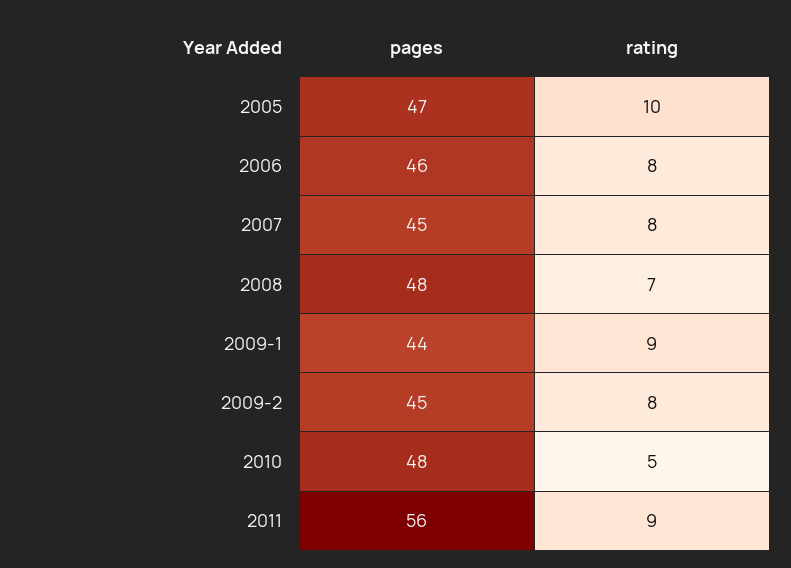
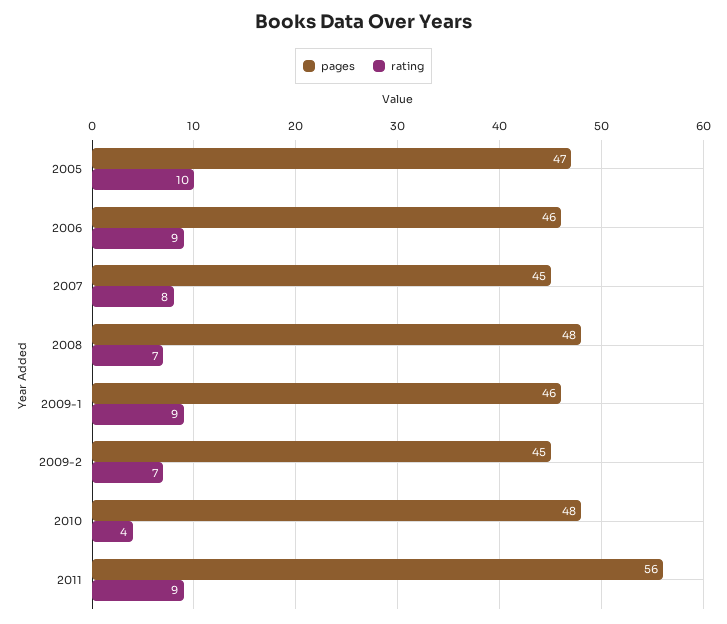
  {
    "pages": {
      "2005": 47,
      "2006": 46,
      "2007": 45,
      "2008": 48,
-     "2009-1": 44,
+     "2009-1": 46,
      "2009-2": 45,
      "2010": 48,
      "2011": 56
    },
    "rating": {
      "2005": 10,
-     "2006": 8,
+     "2006": 9,
      "2007": 8,
      "2008": 7,
      "2009-1": 9,
-     "2009-2": 8,
+     "2009-2": 7,
-     "2010": 5,
+     "2010": 4,
      "2011": 9
    }
  }

